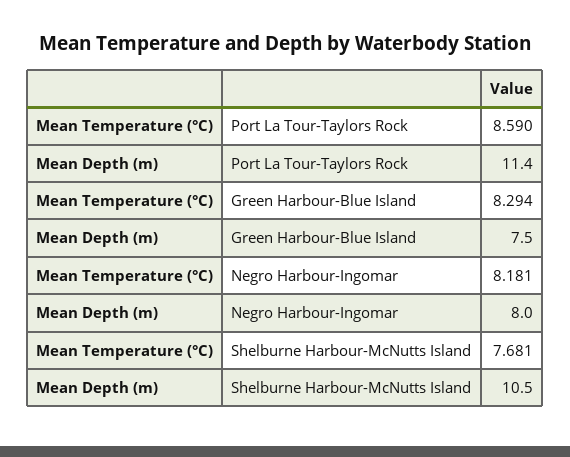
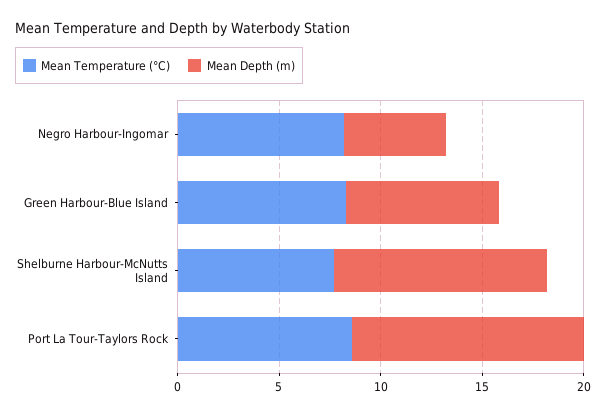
  {
    "Mean Temperature (°C)": {
      "Port La Tour-Taylors Rock": 8.59,
      "Green Harbour-Blue Island": 8.294,
      "Negro Harbour-Ingomar": 8.181,
      "Shelburne Harbour-McNutts Island": 7.681
    },
    "Mean Depth (m)": {
      "Port La Tour-Taylors Rock": 11.4,
      "Green Harbour-Blue Island": 7.5,
-     "Negro Harbour-Ingomar": 8,
+     "Negro Harbour-Ingomar": 5,
      "Shelburne Harbour-McNutts Island": 10.5
    }
  }

